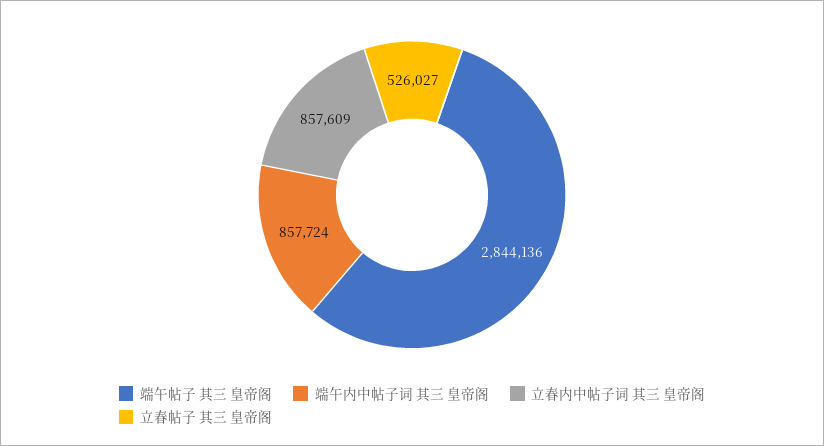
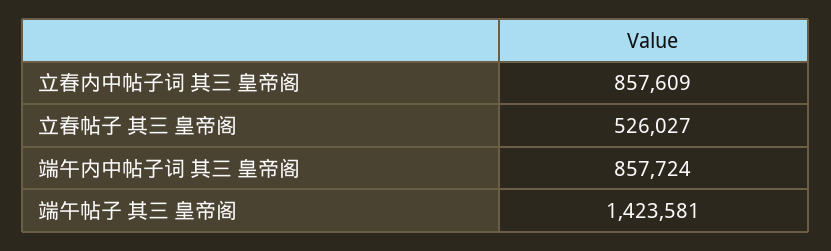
  {
-   "端午帖子 其三 皇帝阁": 2844136,
+   "端午帖子 其三 皇帝阁": 1423581,
    "端午内中帖子词 其三 皇帝阁": 857724,
    "立春内中帖子词 其三 皇帝阁": 857609,
    "立春帖子 其三 皇帝阁": 526027
  }

